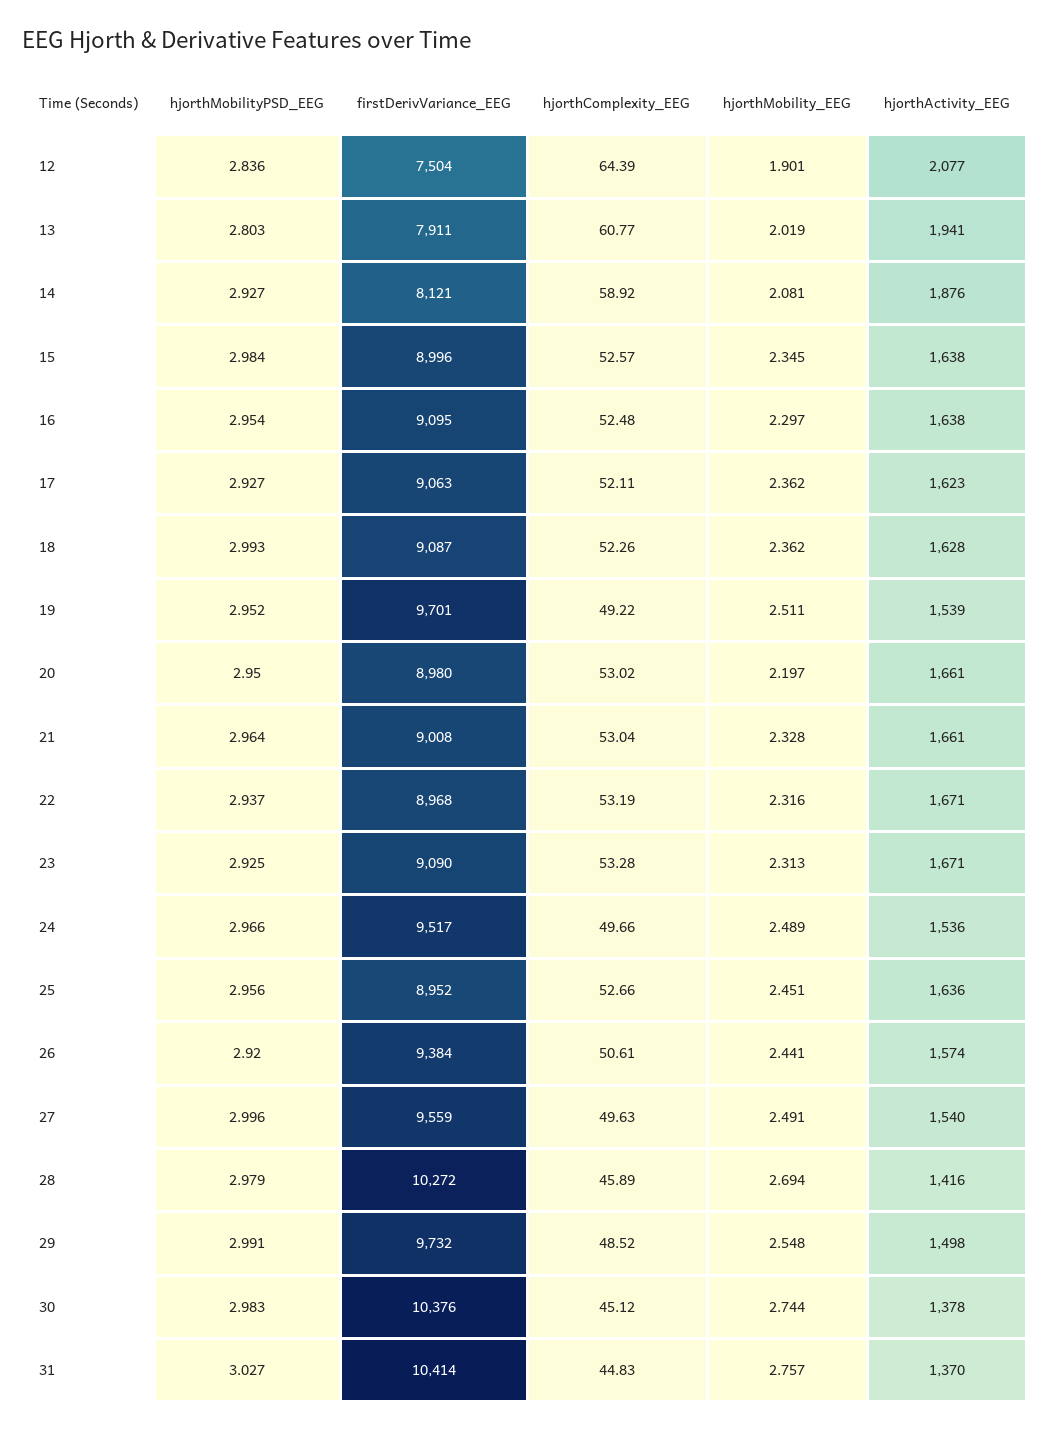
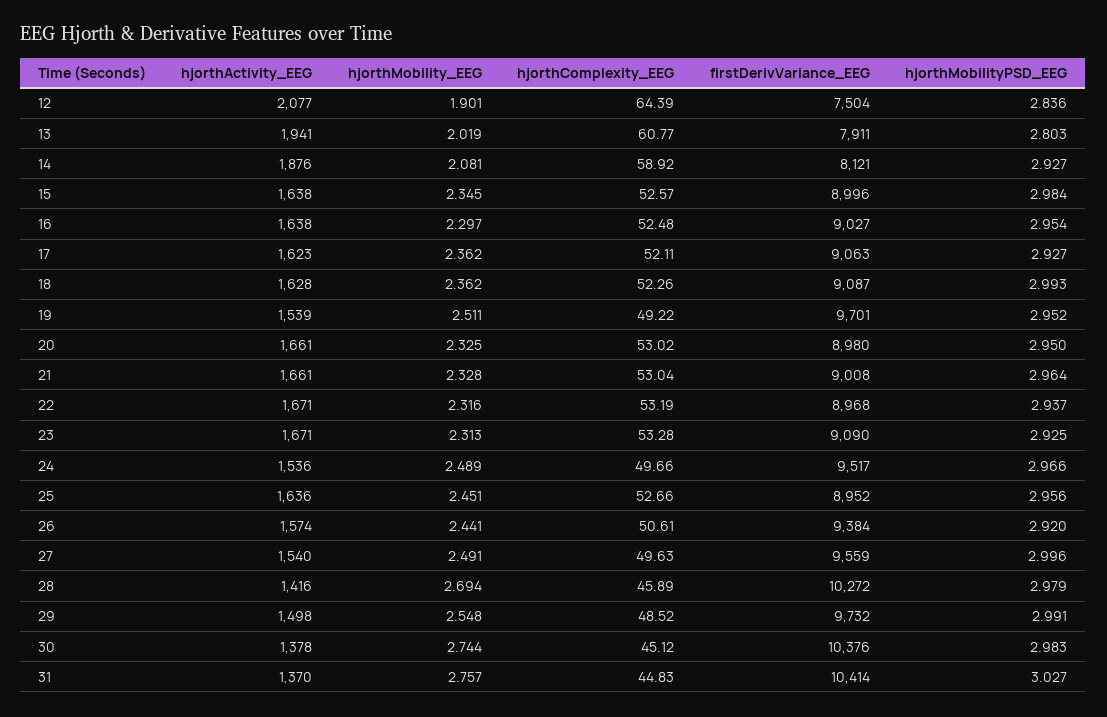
  {
    "hjorthMobilityPSD_EEG": {
      "12": 2.836,
      "13": 2.803,
      "14": 2.927,
      "15": 2.984,
      "16": 2.954,
      "17": 2.927,
      "18": 2.993,
      "19": 2.952,
      "20": 2.95,
      "21": 2.964,
      "22": 2.937,
      "23": 2.925,
      "24": 2.966,
      "25": 2.956,
      "26": 2.92,
      "27": 2.996,
      "28": 2.979,
      "29": 2.991,
      "30": 2.983,
      "31": 3.027
    },
    "firstDerivVariance_EEG": {
      "12": 7504,
      "13": 7911,
      "14": 8121,
      "15": 8996,
-     "16": 9095,
+     "16": 9027,
      "17": 9063,
      "18": 9087,
      "19": 9701,
      "20": 8980,
      "21": 9008,
      "22": 8968,
      "23": 9090,
      "24": 9517,
      "25": 8952,
      "26": 9384,
      "27": 9559,
      "28": 10272,
      "29": 9732,
      "30": 10376,
      "31": 10414
    },
    "hjorthComplexity_EEG": {
      "12": 64.39,
      "13": 60.77,
      "14": 58.92,
      "15": 52.57,
      "16": 52.48,
      "17": 52.11,
      "18": 52.26,
      "19": 49.22,
      "20": 53.02,
      "21": 53.04,
      "22": 53.19,
      "23": 53.28,
      "24": 49.66,
      "25": 52.66,
      "26": 50.61,
      "27": 49.63,
      "28": 45.89,
      "29": 48.52,
      "30": 45.12,
      "31": 44.83
    },
    "hjorthMobility_EEG": {
      "12": 1.901,
      "13": 2.019,
      "14": 2.081,
      "15": 2.345,
      "16": 2.297,
      "17": 2.362,
      "18": 2.362,
      "19": 2.511,
-     "20": 2.197,
+     "20": 2.325,
      "21": 2.328,
      "22": 2.316,
      "23": 2.313,
      "24": 2.489,
      "25": 2.451,
      "26": 2.441,
      "27": 2.491,
      "28": 2.694,
      "29": 2.548,
      "30": 2.744,
      "31": 2.757
    },
    "hjorthActivity_EEG": {
      "12": 2077,
      "13": 1941,
      "14": 1876,
      "15": 1638,
      "16": 1638,
      "17": 1623,
      "18": 1628,
      "19": 1539,
      "20": 1661,
      "21": 1661,
      "22": 1671,
      "23": 1671,
      "24": 1536,
      "25": 1636,
      "26": 1574,
      "27": 1540,
      "28": 1416,
      "29": 1498,
      "30": 1378,
      "31": 1370
    }
  }

